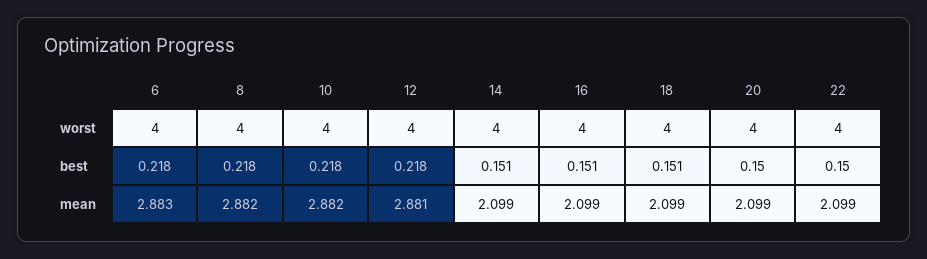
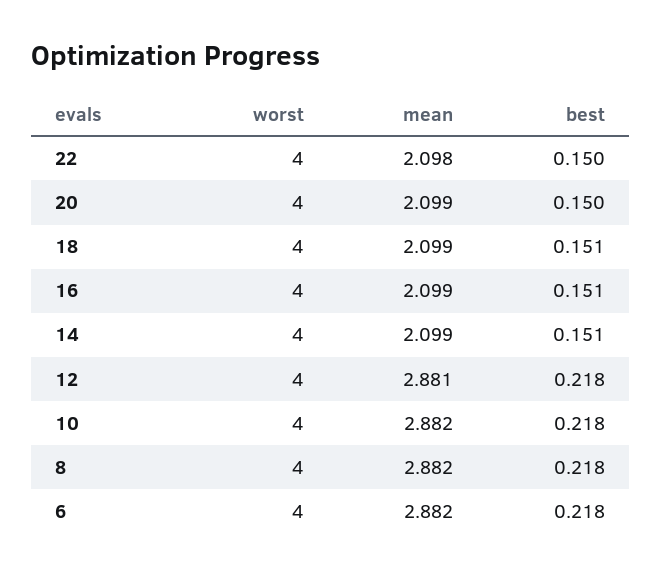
  {
    "6": {
      "worst": 4,
      "best": 0.218,
-     "mean": 2.883
+     "mean": 2.882
    },
    "8": {
      "worst": 4,
      "best": 0.218,
      "mean": 2.882
    },
    "10": {
      "worst": 4,
      "best": 0.218,
      "mean": 2.882
    },
    "12": {
      "worst": 4,
      "best": 0.218,
      "mean": 2.881
    },
    "14": {
      "worst": 4,
      "best": 0.151,
      "mean": 2.099
    },
    "16": {
      "worst": 4,
      "best": 0.151,
      "mean": 2.099
    },
    "18": {
      "worst": 4,
      "best": 0.151,
      "mean": 2.099
    },
    "20": {
      "worst": 4,
      "best": 0.15,
      "mean": 2.099
    },
    "22": {
      "worst": 4,
      "best": 0.15,
-     "mean": 2.099
+     "mean": 2.098
    }
  }

